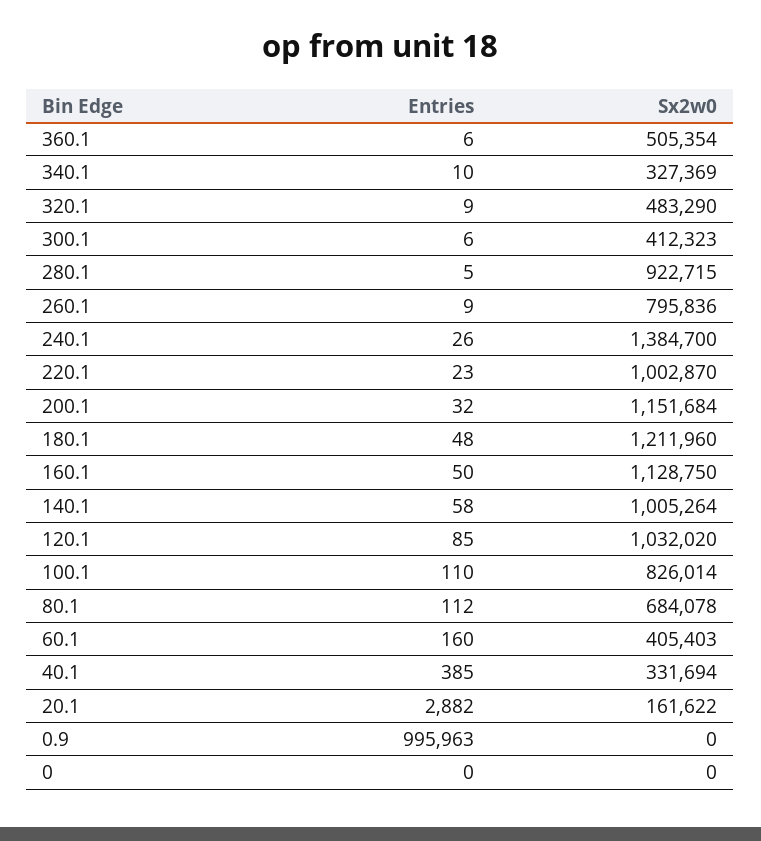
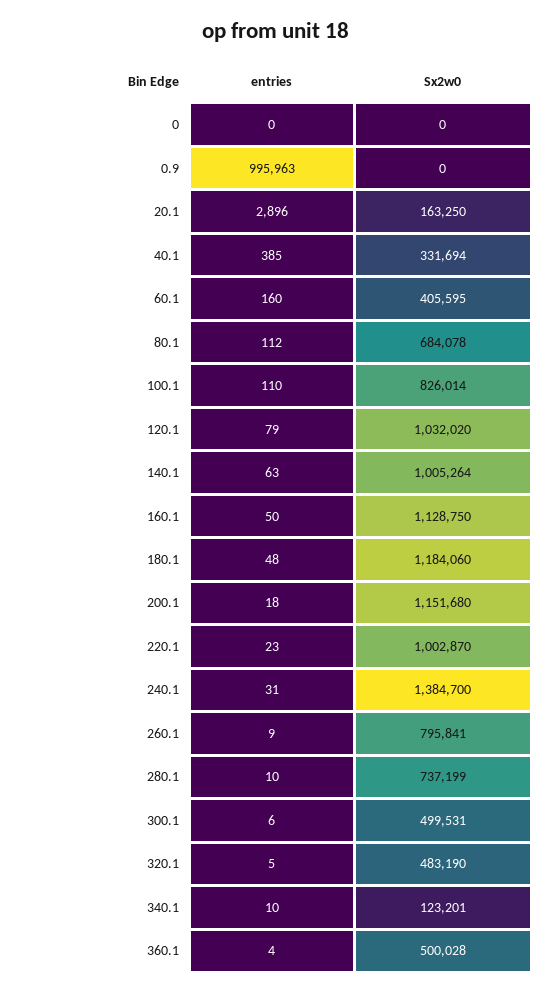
  {
    "Entries": {
-     "360.1": 6,
+     "360.1": 4,
      "340.1": 10,
-     "320.1": 9,
+     "320.1": 5,
      "300.1": 6,
-     "280.1": 5,
+     "280.1": 10,
      "260.1": 9,
-     "240.1": 26,
+     "240.1": 31,
      "220.1": 23,
-     "200.1": 32,
+     "200.1": 18,
      "180.1": 48,
      "160.1": 50,
-     "140.1": 58,
+     "140.1": 63,
-     "120.1": 85,
+     "120.1": 79,
      "100.1": 110,
      "80.1": 112,
      "60.1": 160,
      "40.1": 385,
-     "20.1": 2882,
+     "20.1": 2896,
      "0.9": 995963,
      "0": 0
    },
    "Sx2w0": {
-     "360.1": 505354,
+     "360.1": 500028,
-     "340.1": 327369,
+     "340.1": 123201,
-     "320.1": 483290,
+     "320.1": 483190,
-     "300.1": 412323,
+     "300.1": 499531,
-     "280.1": 922715,
+     "280.1": 737199,
-     "260.1": 795836,
+     "260.1": 795841,
      "240.1": 1384700,
      "220.1": 1002870,
-     "200.1": 1151684,
+     "200.1": 1151680,
-     "180.1": 1211960,
+     "180.1": 1184060,
      "160.1": 1128750,
      "140.1": 1005264,
      "120.1": 1032020,
      "100.1": 826014,
      "80.1": 684078,
-     "60.1": 405403,
+     "60.1": 405595,
      "40.1": 331694,
-     "20.1": 161622,
+     "20.1": 163250,
      "0.9": 0,
      "0": 0
    }
  }

